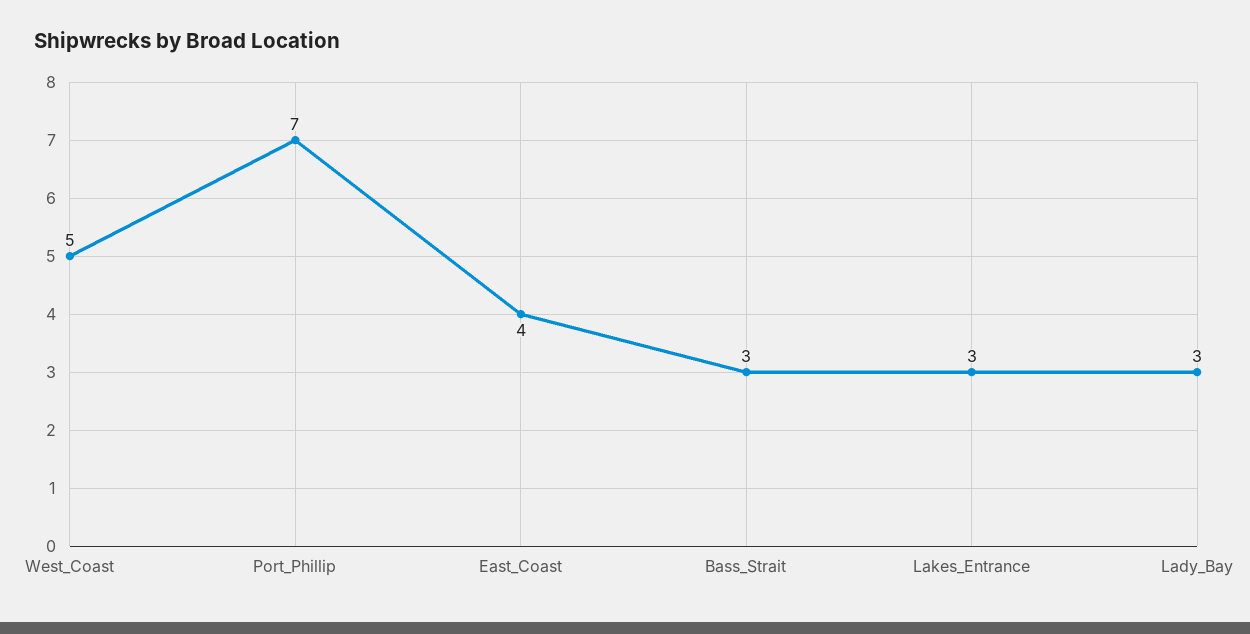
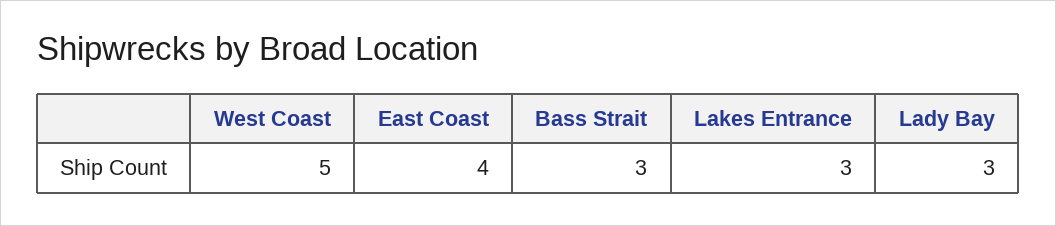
  {
    "West_Coast": 5,
-   "Port_Phillip": 7,
    "East_Coast": 4,
    "Bass_Strait": 3,
    "Lakes_Entrance": 3,
    "Lady_Bay": 3
  }

